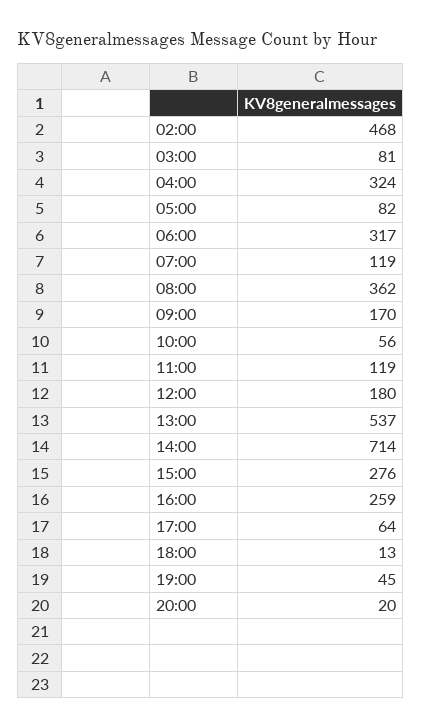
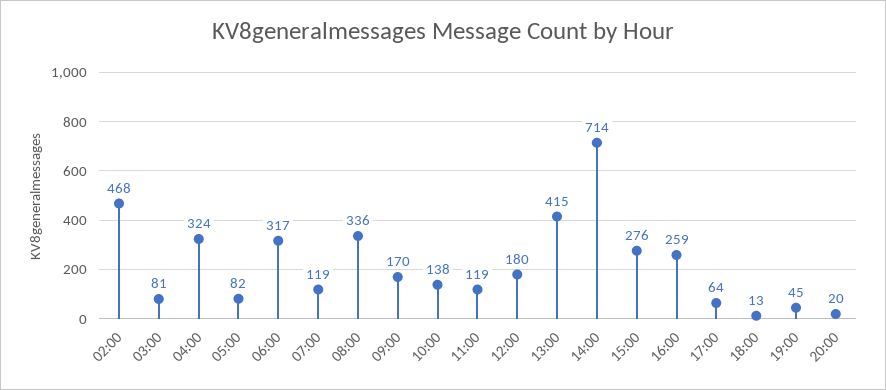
  {
    "02:00": 468,
    "03:00": 81,
    "04:00": 324,
    "05:00": 82,
    "06:00": 317,
    "07:00": 119,
-   "08:00": 362,
+   "08:00": 336,
    "09:00": 170,
-   "10:00": 56,
+   "10:00": 138,
    "11:00": 119,
    "12:00": 180,
-   "13:00": 537,
+   "13:00": 415,
    "14:00": 714,
    "15:00": 276,
    "16:00": 259,
    "17:00": 64,
    "18:00": 13,
    "19:00": 45,
    "20:00": 20
  }

